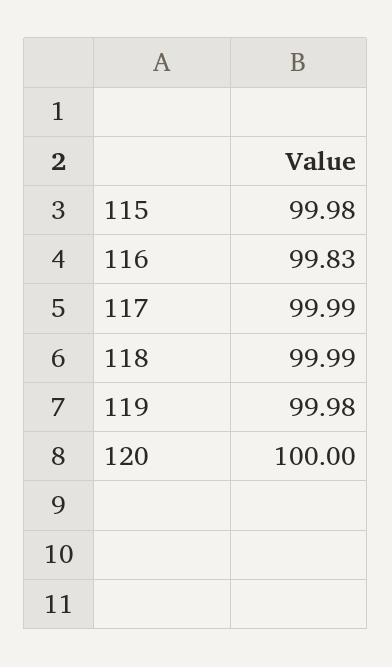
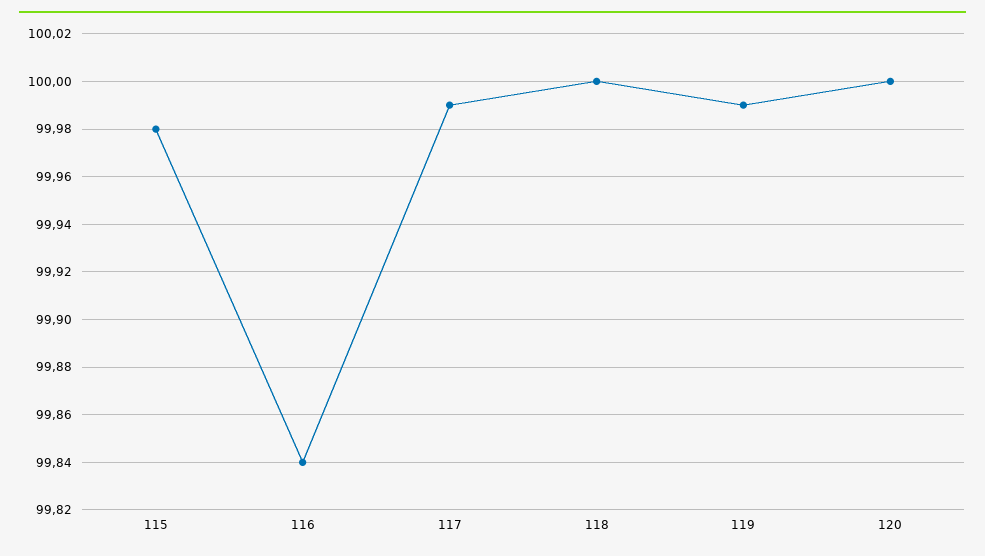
  {
    "115": 99.98,
-   "116": 99.83,
+   "116": 99.84,
    "117": 99.99,
-   "118": 99.99,
+   "118": 100,
-   "119": 99.98,
+   "119": 99.99,
    "120": 100
  }

